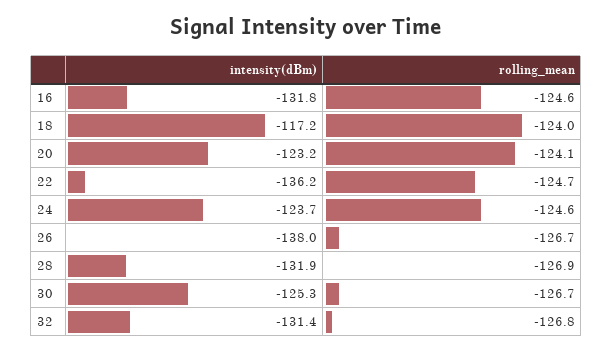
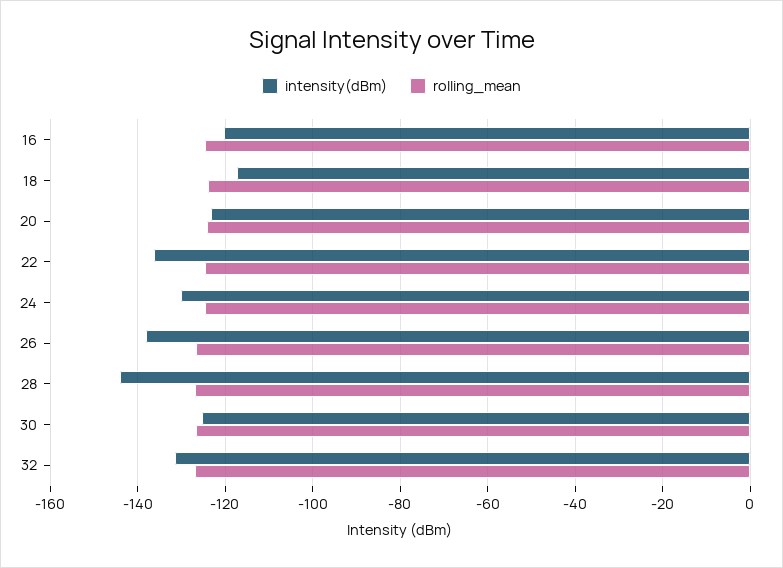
  {
    "intensity(dBm)": {
-     "16": -131.8,
+     "16": -120,
      "18": -117.2,
      "20": -123.2,
      "22": -136.2,
-     "24": -123.7,
+     "24": -130,
      "26": -138,
-     "28": -131.9,
+     "28": -144,
      "30": -125.3,
      "32": -131.4
    },
    "rolling_mean": {
      "16": -124.6,
      "18": -124,
      "20": -124.1,
      "22": -124.7,
      "24": -124.6,
      "26": -126.7,
      "28": -126.9,
      "30": -126.7,
      "32": -126.8
    }
  }

